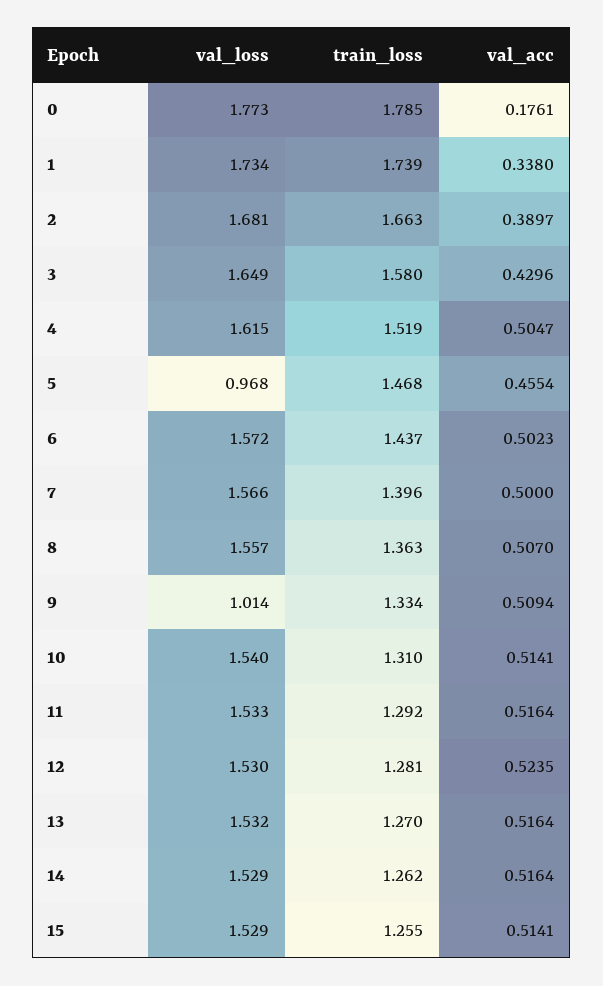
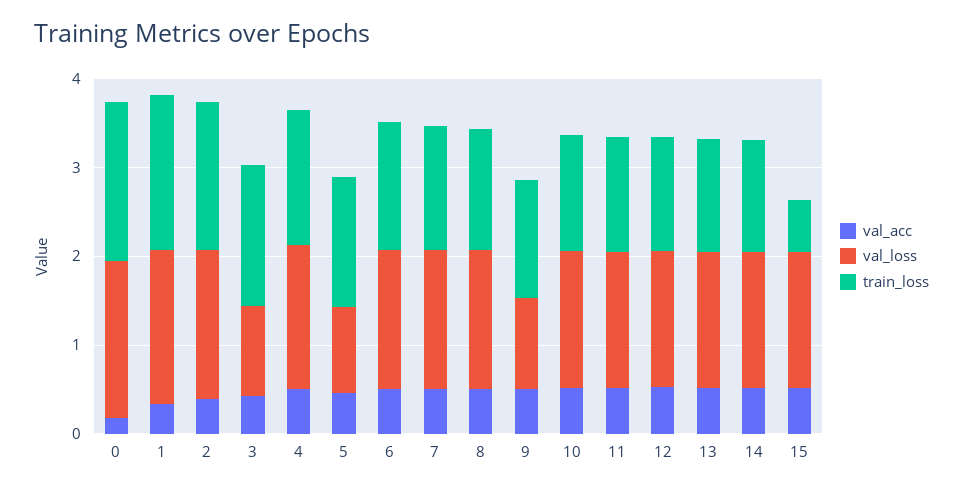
  {
    "val_loss": {
      "0": 1.773,
      "1": 1.734,
      "2": 1.681,
-     "3": 1.649,
+     "3": 1,
      "4": 1.615,
      "5": 0.968,
      "6": 1.572,
      "7": 1.566,
      "8": 1.557,
      "9": 1.014,
      "10": 1.54,
      "11": 1.533,
      "12": 1.53,
      "13": 1.532,
      "14": 1.529,
      "15": 1.529
    },
    "train_loss": {
      "0": 1.785,
      "1": 1.739,
      "2": 1.663,
      "3": 1.58,
      "4": 1.519,
      "5": 1.468,
      "6": 1.437,
      "7": 1.396,
      "8": 1.363,
      "9": 1.334,
      "10": 1.31,
      "11": 1.292,
      "12": 1.281,
      "13": 1.27,
      "14": 1.262,
-     "15": 1.255
+     "15": 0.6
    },
    "val_acc": {
      "0": 0.1761,
      "1": 0.338,
      "2": 0.3897,
      "3": 0.4296,
      "4": 0.5047,
      "5": 0.4554,
      "6": 0.5023,
      "7": 0.5,
      "8": 0.507,
      "9": 0.5094,
      "10": 0.5141,
      "11": 0.5164,
      "12": 0.5235,
      "13": 0.5164,
      "14": 0.5164,
      "15": 0.5141
    }
  }

